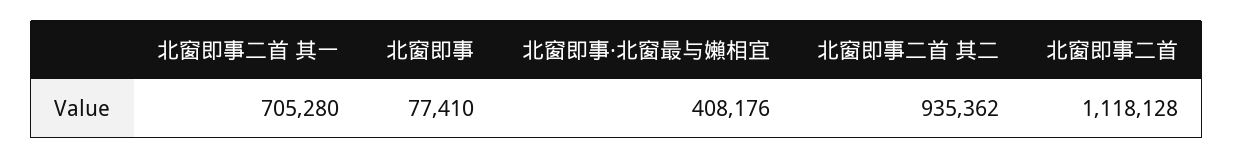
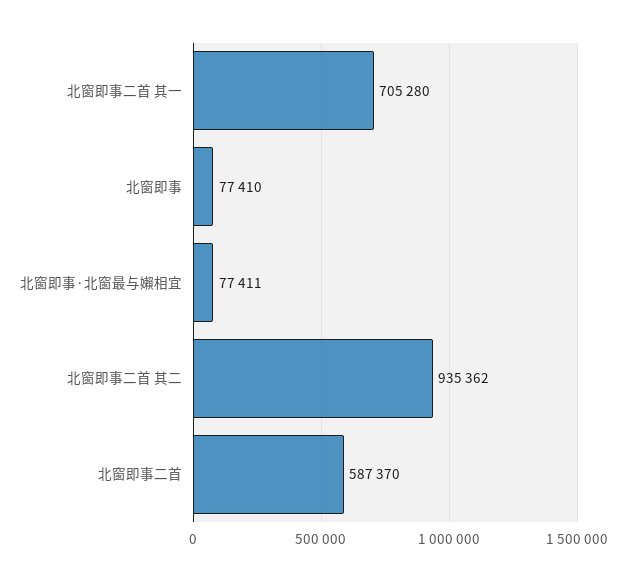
  {
    "北窗即事二首 其一": 705280,
    "北窗即事": 77410,
-   "北窗即事·北窗最与嬾相宜": 408176,
+   "北窗即事·北窗最与嬾相宜": 77411,
    "北窗即事二首 其二": 935362,
-   "北窗即事二首": 1118128
+   "北窗即事二首": 587370
  }

